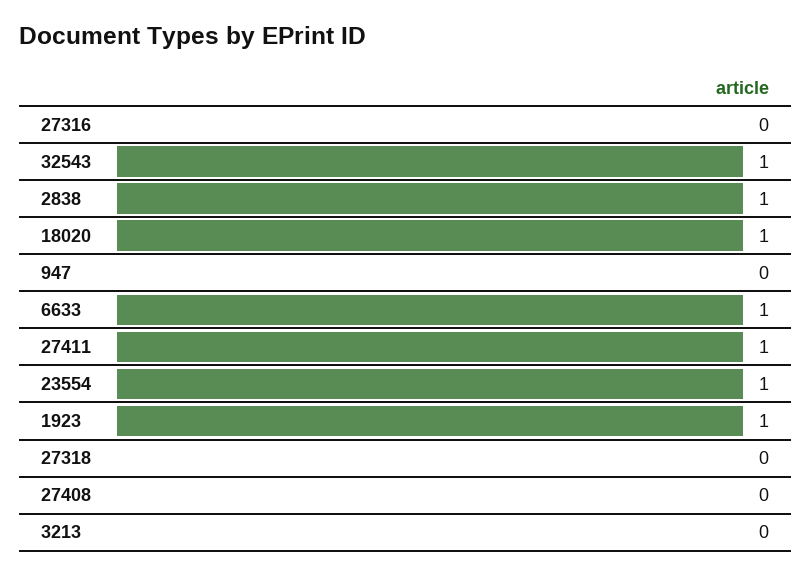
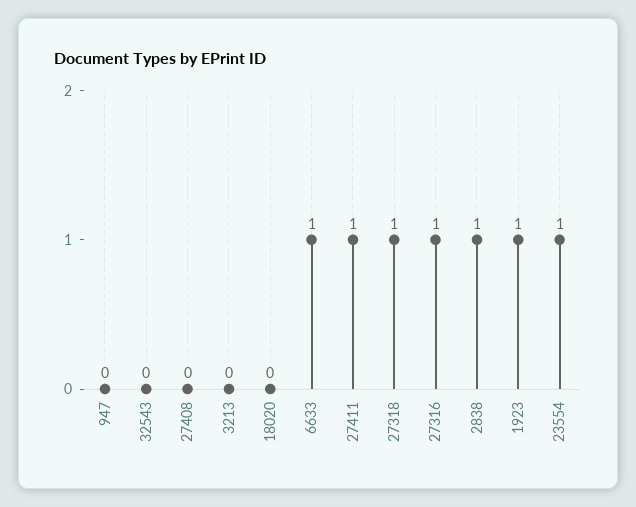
  {
-   "27316": 0,
+   "27316": 1,
-   "32543": 1,
+   "32543": 0,
    "2838": 1,
-   "18020": 1,
+   "18020": 0,
    "947": 0,
    "6633": 1,
    "27411": 1,
    "23554": 1,
    "1923": 1,
-   "27318": 0,
+   "27318": 1,
    "27408": 0,
    "3213": 0
  }

